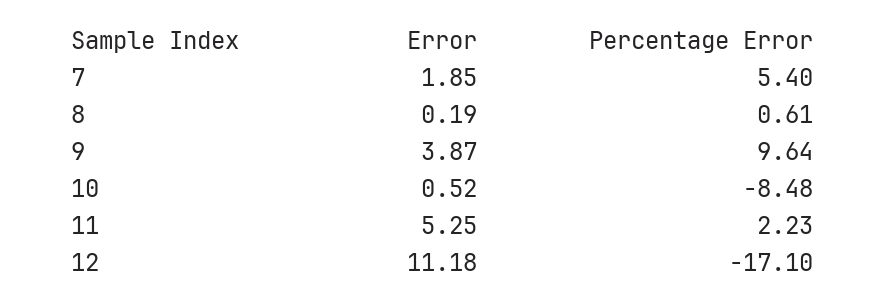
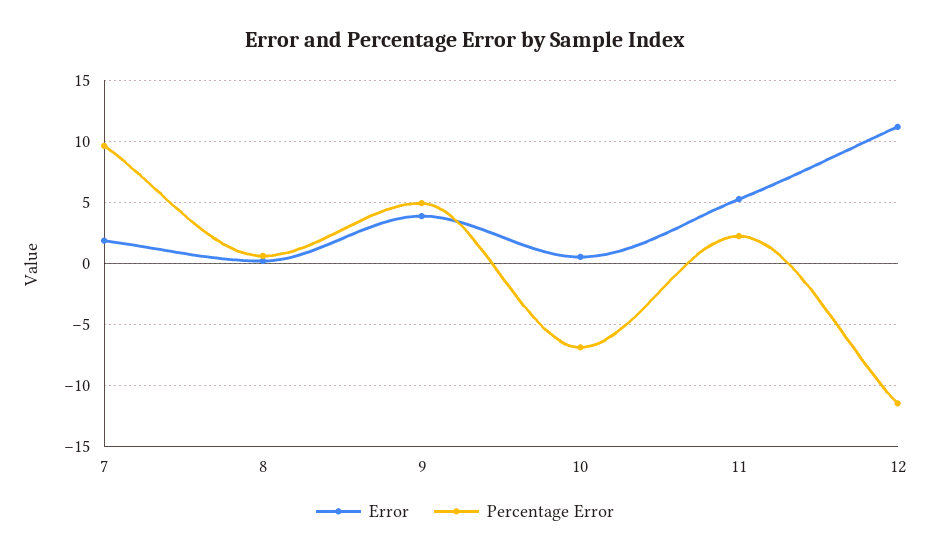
  {
    "Error": {
      "7": 1.85,
      "8": 0.19,
      "9": 3.87,
      "10": 0.52,
      "11": 5.25,
      "12": 11.18
    },
    "Percentage Error": {
-     "7": 5.4,
+     "7": 9.5,
      "8": 0.61,
-     "9": 9.64,
+     "9": 5,
-     "10": -8.48,
+     "10": -7,
      "11": 2.23,
-     "12": -17.1
+     "12": -11.5
    }
  }

